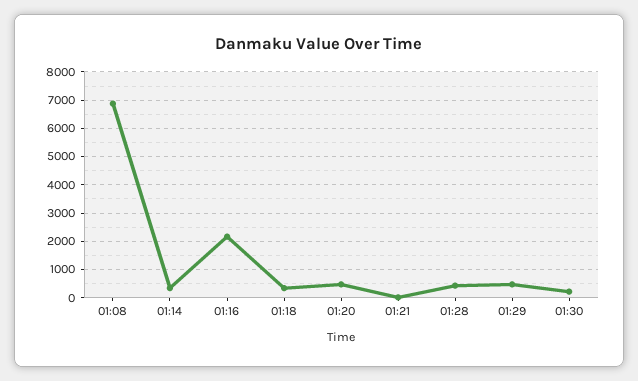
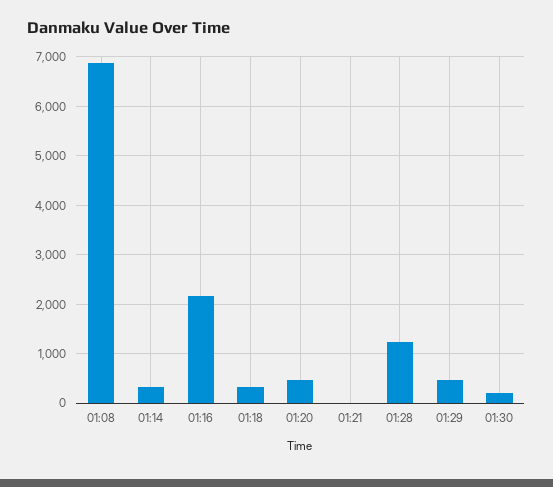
  {
    "01:08": 6800,
    "01:14": 400,
    "01:16": 2200,
    "01:18": 400,
    "01:20": 400,
    "01:21": 0,
-   "01:28": 500,
+   "01:28": 1200,
    "01:29": 400,
    "01:30": 200
  }

